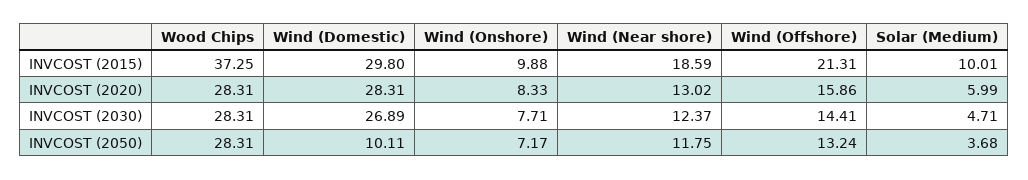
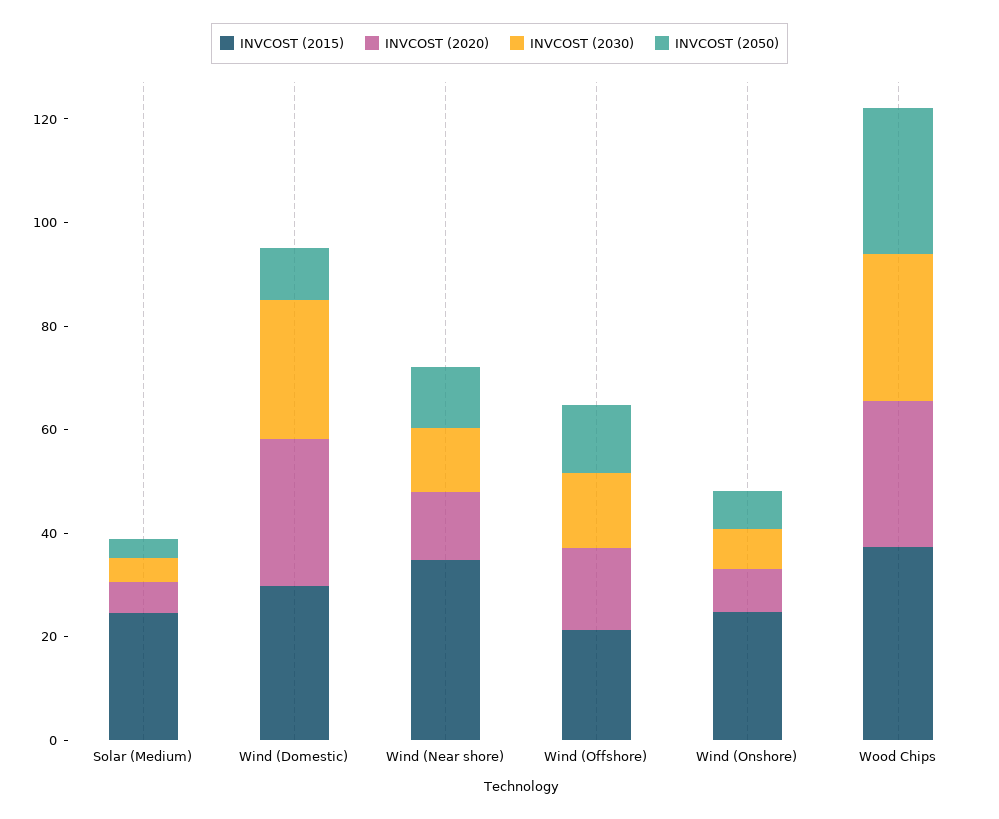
  {
    "INVCOST (2015)": {
      "Wood Chips": 37.25,
      "Wind (Domestic)": 29.8,
-     "Wind (Onshore)": 9.88,
+     "Wind (Onshore)": 25,
-     "Wind (Near shore)": 18.59,
+     "Wind (Near shore)": 35,
      "Wind (Offshore)": 21.31,
-     "Solar (Medium)": 10.01
+     "Solar (Medium)": 25
    },
    "INVCOST (2020)": {
      "Wood Chips": 28.31,
      "Wind (Domestic)": 28.31,
      "Wind (Onshore)": 8.33,
      "Wind (Near shore)": 13.02,
      "Wind (Offshore)": 15.86,
      "Solar (Medium)": 5.99
    },
    "INVCOST (2030)": {
      "Wood Chips": 28.31,
      "Wind (Domestic)": 26.89,
      "Wind (Onshore)": 7.71,
      "Wind (Near shore)": 12.37,
      "Wind (Offshore)": 14.41,
      "Solar (Medium)": 4.71
    },
    "INVCOST (2050)": {
      "Wood Chips": 28.31,
      "Wind (Domestic)": 10.11,
      "Wind (Onshore)": 7.17,
      "Wind (Near shore)": 11.75,
      "Wind (Offshore)": 13.24,
      "Solar (Medium)": 3.68
    }
  }

